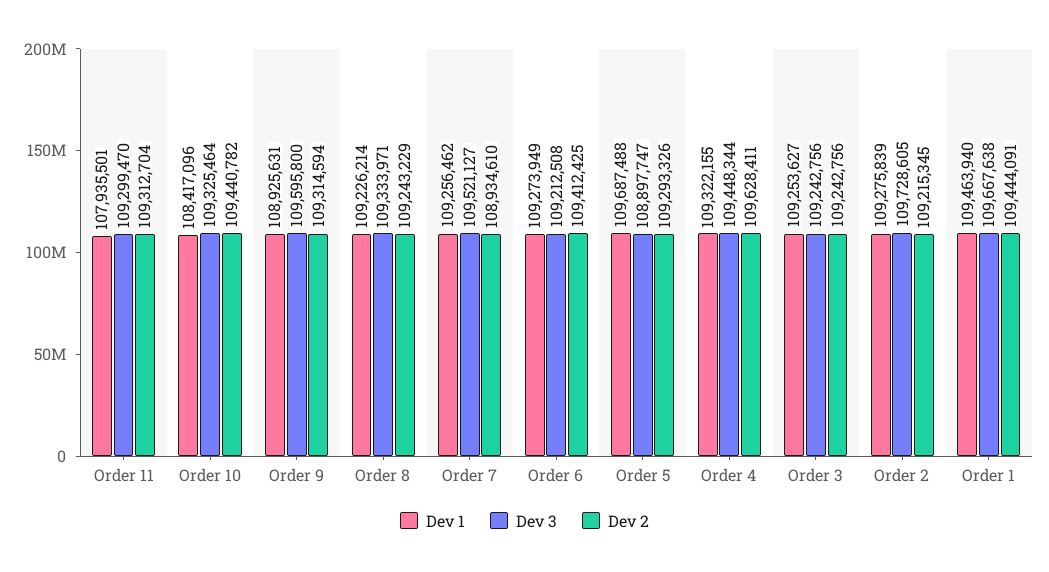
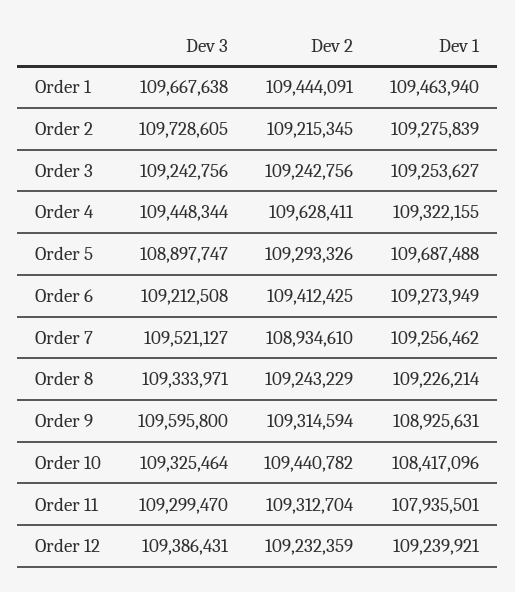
  {
    "Dev 1": {
      "Order 11": 107935501,
      "Order 10": 108417096,
      "Order 9": 108925631,
      "Order 8": 109226214,
      "Order 7": 109256462,
      "Order 6": 109273949,
      "Order 5": 109687488,
      "Order 4": 109322155,
      "Order 3": 109253627,
      "Order 2": 109275839,
-     "Order 1": 109463940
+     "Order 1": 109463940,
+     "Order 12": 109239921
    },
    "Dev 3": {
      "Order 11": 109299470,
      "Order 10": 109325464,
      "Order 9": 109595800,
      "Order 8": 109333971,
      "Order 7": 109521127,
      "Order 6": 109212508,
      "Order 5": 108897747,
      "Order 4": 109448344,
      "Order 3": 109242756,
      "Order 2": 109728605,
-     "Order 1": 109667638
+     "Order 1": 109667638,
+     "Order 12": 109386431
    },
    "Dev 2": {
      "Order 11": 109312704,
      "Order 10": 109440782,
      "Order 9": 109314594,
      "Order 8": 109243229,
      "Order 7": 108934610,
      "Order 6": 109412425,
      "Order 5": 109293326,
      "Order 4": 109628411,
      "Order 3": 109242756,
      "Order 2": 109215345,
-     "Order 1": 109444091
+     "Order 1": 109444091,
+     "Order 12": 109232359
    }
  }

